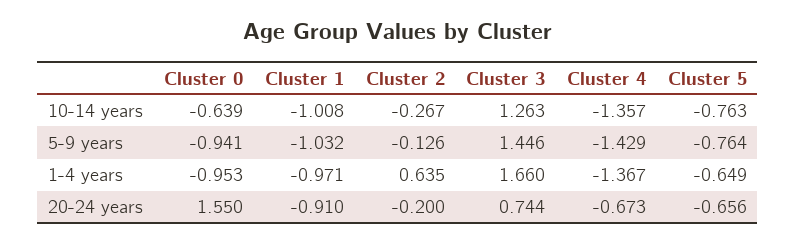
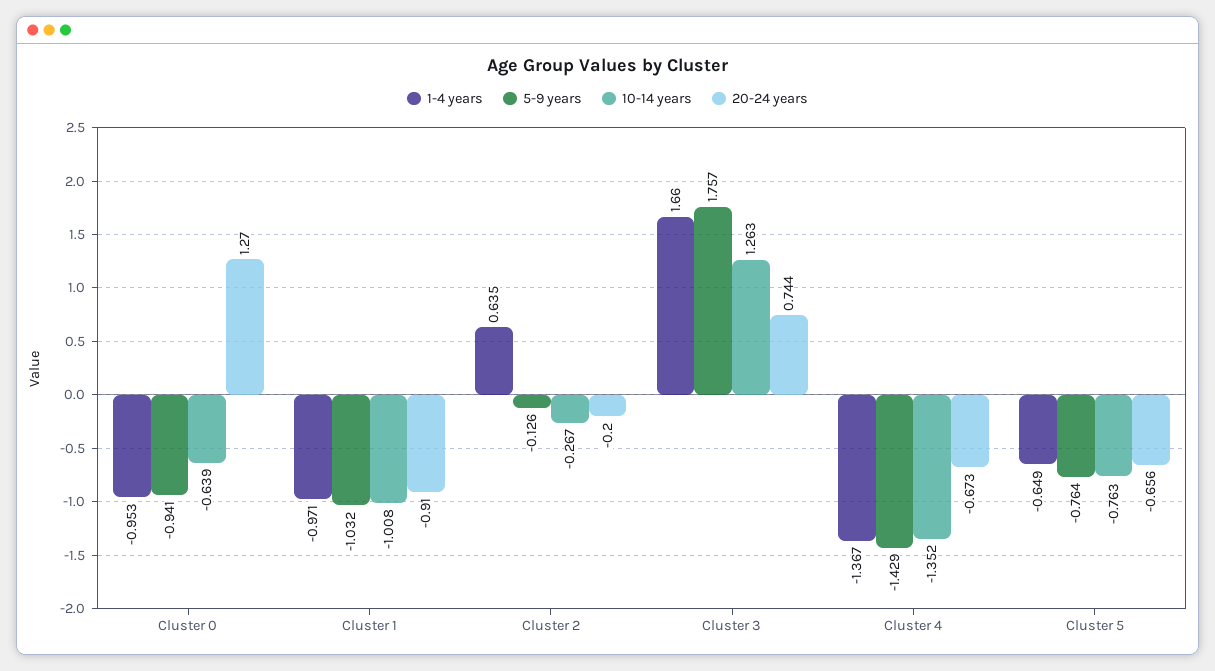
  {
    "10-14 years": {
      "Cluster 0": -0.639,
      "Cluster 1": -1.008,
      "Cluster 2": -0.267,
      "Cluster 3": 1.263,
-     "Cluster 4": -1.357,
+     "Cluster 4": -1.352,
      "Cluster 5": -0.763
    },
    "5-9 years": {
      "Cluster 0": -0.941,
      "Cluster 1": -1.032,
      "Cluster 2": -0.126,
-     "Cluster 3": 1.446,
+     "Cluster 3": 1.757,
      "Cluster 4": -1.429,
      "Cluster 5": -0.764
    },
    "1-4 years": {
      "Cluster 0": -0.953,
      "Cluster 1": -0.971,
      "Cluster 2": 0.635,
      "Cluster 3": 1.66,
      "Cluster 4": -1.367,
      "Cluster 5": -0.649
    },
    "20-24 years": {
-     "Cluster 0": 1.55,
+     "Cluster 0": 1.27,
      "Cluster 1": -0.91,
      "Cluster 2": -0.2,
      "Cluster 3": 0.744,
      "Cluster 4": -0.673,
      "Cluster 5": -0.656
    }
  }

